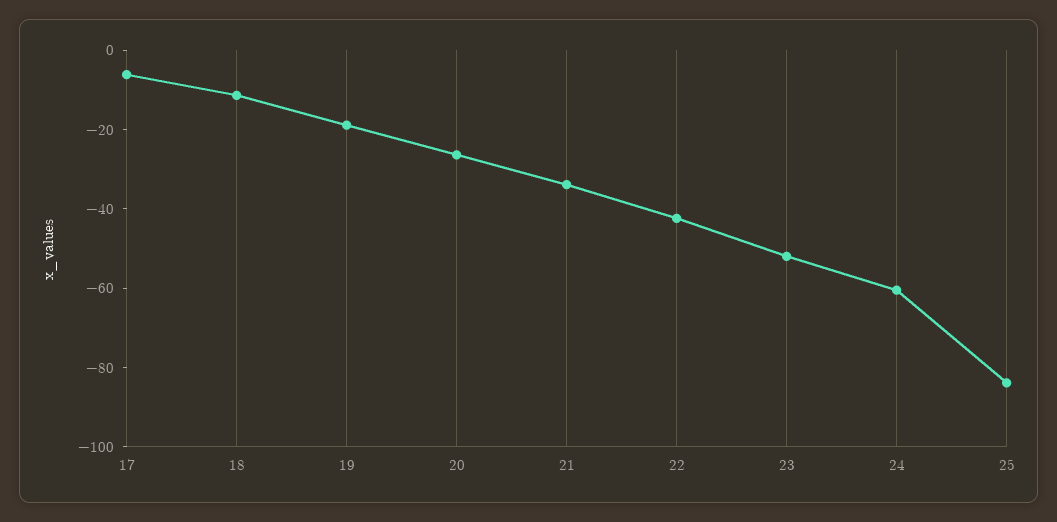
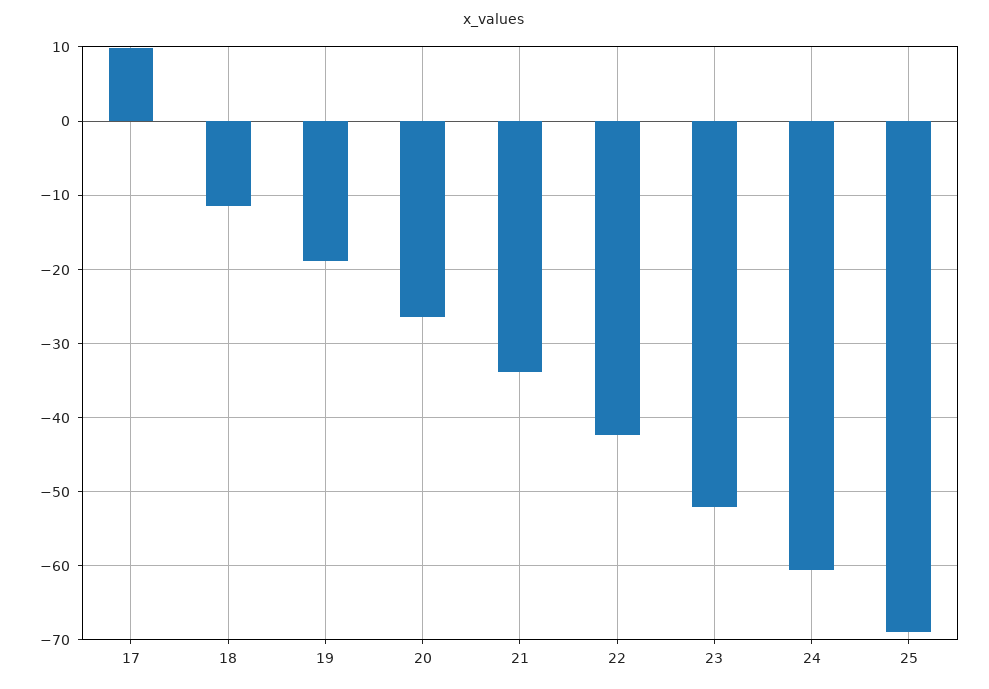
  {
-   "17": -5,
+   "17": 10,
    "18": -11,
    "19": -19,
    "20": -26,
    "21": -34,
    "22": -42,
    "23": -52,
    "24": -61,
-   "25": -85
+   "25": -69
  }

